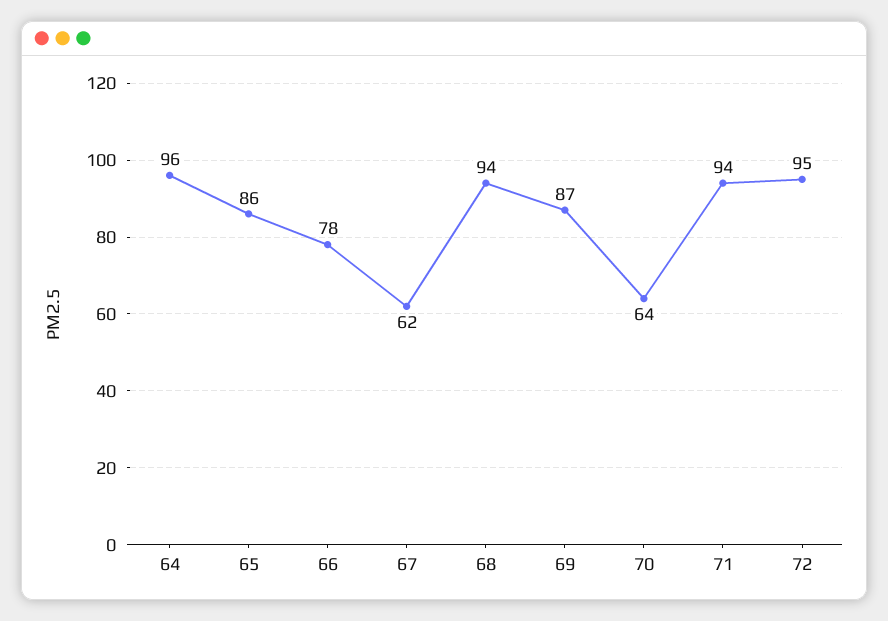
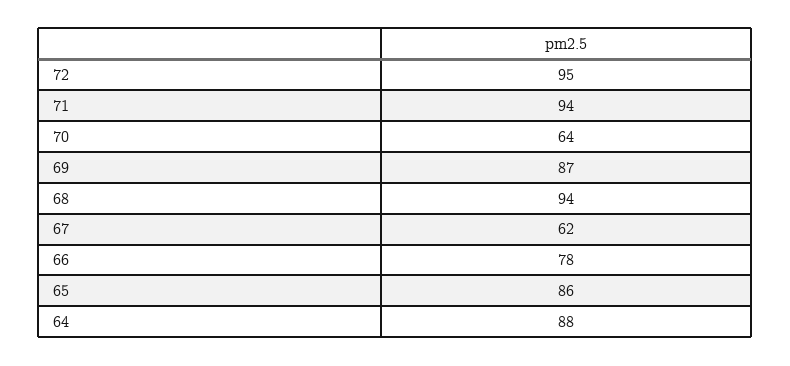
  {
-   "64": 96,
+   "64": 88,
    "65": 86,
    "66": 78,
    "67": 62,
    "68": 94,
    "69": 87,
    "70": 64,
    "71": 94,
    "72": 95
  }

